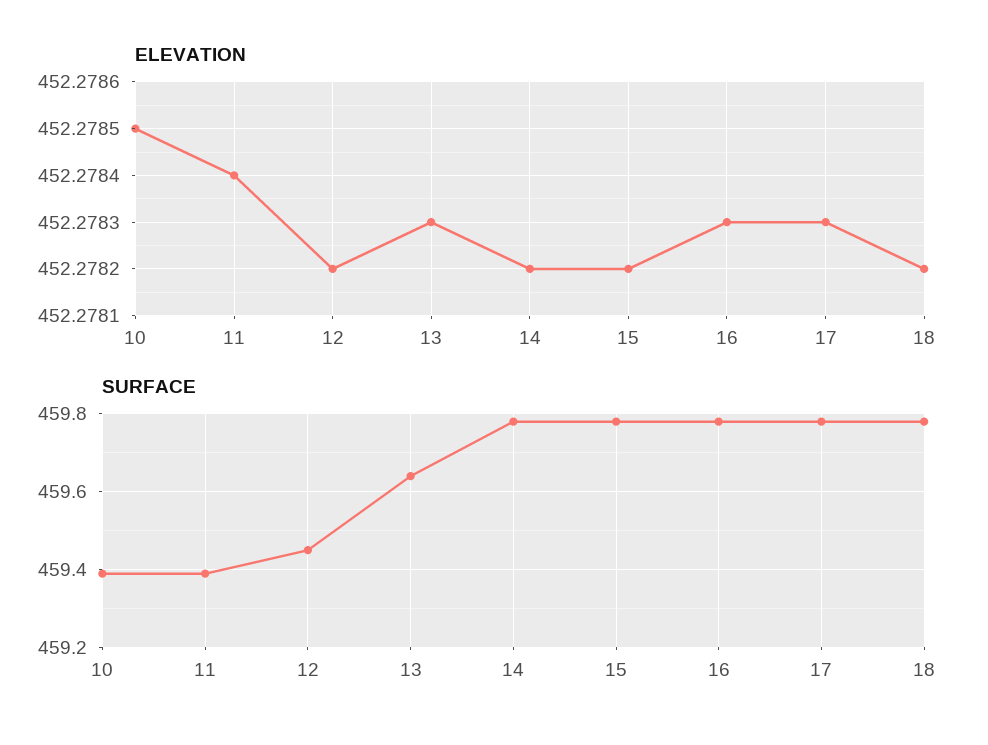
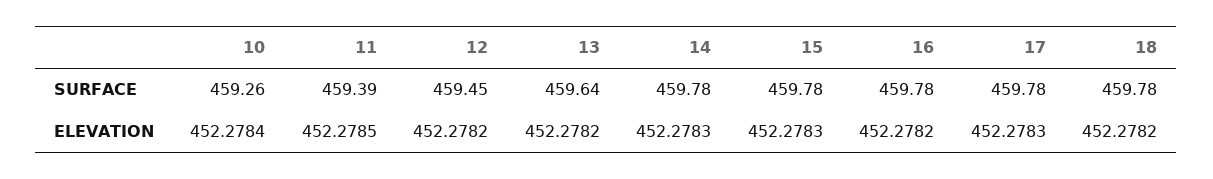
  {
    "ELEVATION": {
-     "10": 452.2785,
+     "10": 452.2784,
-     "11": 452.2784,
+     "11": 452.2785,
      "12": 452.2782,
-     "13": 452.2783,
+     "13": 452.2782,
-     "14": 452.2782,
+     "14": 452.2783,
-     "15": 452.2782,
+     "15": 452.2783,
-     "16": 452.2783,
+     "16": 452.2782,
      "17": 452.2783,
      "18": 452.2782
    },
    "SURFACE": {
-     "10": 459.4,
+     "10": 459.26,
      "11": 459.39,
      "12": 459.45,
      "13": 459.64,
      "14": 459.78,
      "15": 459.78,
      "16": 459.78,
      "17": 459.78,
      "18": 459.78
    }
  }

